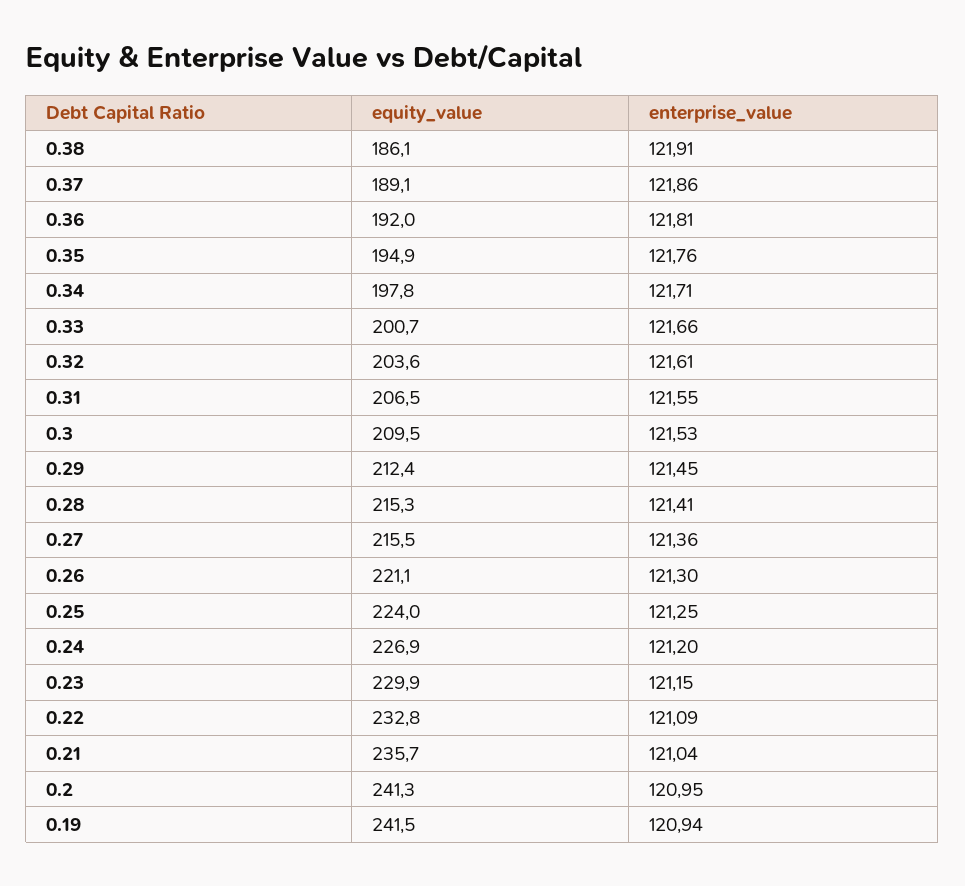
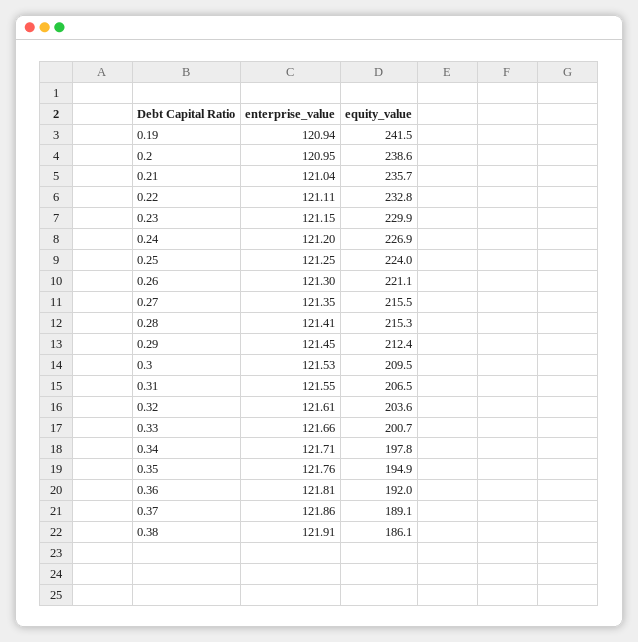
  {
    "equity_value": {
      "0.38": 186.1,
      "0.37": 189.1,
      "0.36": 192,
      "0.35": 194.9,
      "0.34": 197.8,
      "0.33": 200.7,
      "0.32": 203.6,
      "0.31": 206.5,
      "0.3": 209.5,
      "0.29": 212.4,
      "0.28": 215.3,
      "0.27": 215.5,
      "0.26": 221.1,
      "0.25": 224,
      "0.24": 226.9,
      "0.23": 229.9,
      "0.22": 232.8,
      "0.21": 235.7,
-     "0.2": 241.3,
+     "0.2": 238.6,
      "0.19": 241.5
    },
    "enterprise_value": {
      "0.38": 121.91,
      "0.37": 121.86,
      "0.36": 121.81,
      "0.35": 121.76,
      "0.34": 121.71,
      "0.33": 121.66,
      "0.32": 121.61,
      "0.31": 121.55,
      "0.3": 121.53,
      "0.29": 121.45,
      "0.28": 121.41,
-     "0.27": 121.36,
+     "0.27": 121.35,
      "0.26": 121.3,
      "0.25": 121.25,
      "0.24": 121.2,
      "0.23": 121.15,
-     "0.22": 121.09,
+     "0.22": 121.11,
      "0.21": 121.04,
      "0.2": 120.95,
      "0.19": 120.94
    }
  }

